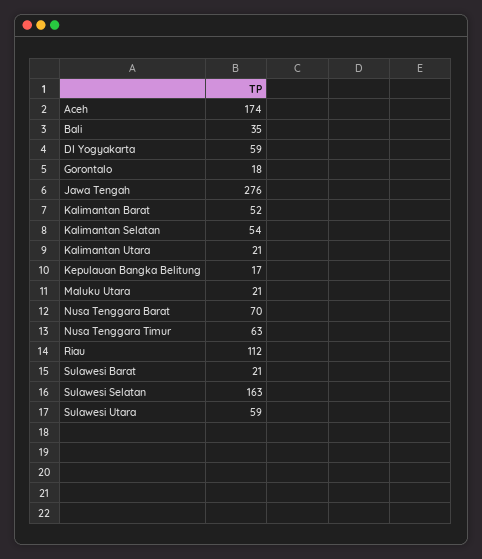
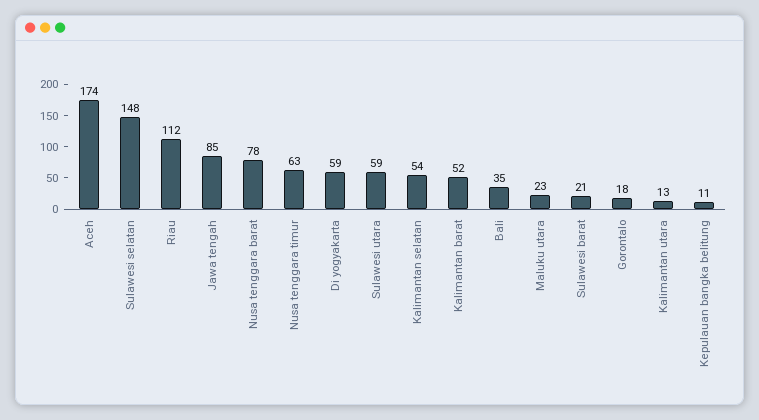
  {
    "Aceh": 174,
    "Bali": 35,
    "DI Yogyakarta": 59,
    "Gorontalo": 18,
-   "Jawa Tengah": 276,
+   "Jawa Tengah": 85,
    "Kalimantan Barat": 52,
    "Kalimantan Selatan": 54,
-   "Kalimantan Utara": 21,
+   "Kalimantan Utara": 13,
-   "Kepulauan Bangka Belitung": 17,
+   "Kepulauan Bangka Belitung": 11,
-   "Maluku Utara": 21,
+   "Maluku Utara": 23,
-   "Nusa Tenggara Barat": 70,
+   "Nusa Tenggara Barat": 78,
    "Nusa Tenggara Timur": 63,
    "Riau": 112,
    "Sulawesi Barat": 21,
-   "Sulawesi Selatan": 163,
+   "Sulawesi Selatan": 148,
    "Sulawesi Utara": 59
  }

